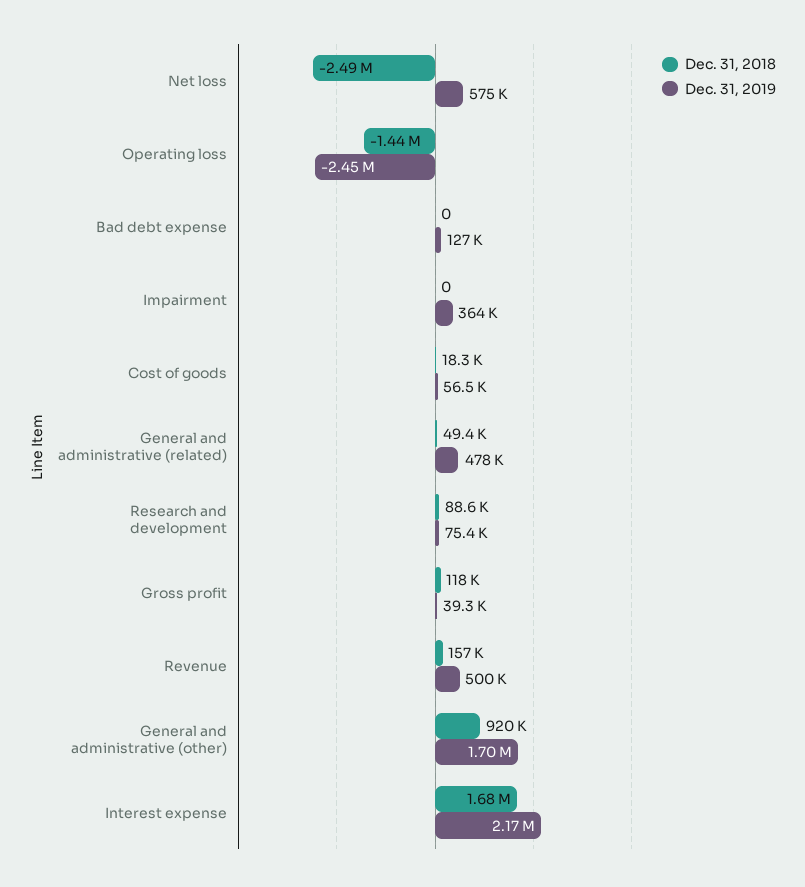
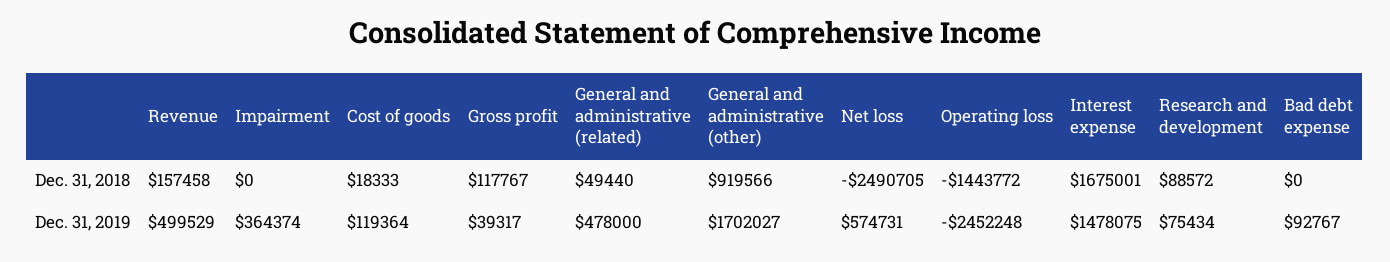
  {
    "Dec. 31, 2018": {
      "Net loss": -2490705,
      "Operating loss": -1443772,
      "Bad debt expense": 0,
      "Impairment": 0,
      "Cost of goods": 18333,
      "General and administrative (related)": 49440,
      "Research and development": 88572,
      "Gross profit": 117767,
      "Revenue": 157458,
      "General and administrative (other)": 919566,
      "Interest expense": 1675001
    },
    "Dec. 31, 2019": {
      "Net loss": 574731,
      "Operating loss": -2452248,
-     "Bad debt expense": 127000,
+     "Bad debt expense": 92767,
      "Impairment": 364374,
-     "Cost of goods": 56500,
+     "Cost of goods": 119364,
      "General and administrative (related)": 478000,
      "Research and development": 75434,
      "Gross profit": 39317,
      "Revenue": 499529,
      "General and administrative (other)": 1702027,
-     "Interest expense": 2170000
+     "Interest expense": 1478075
    }
  }

